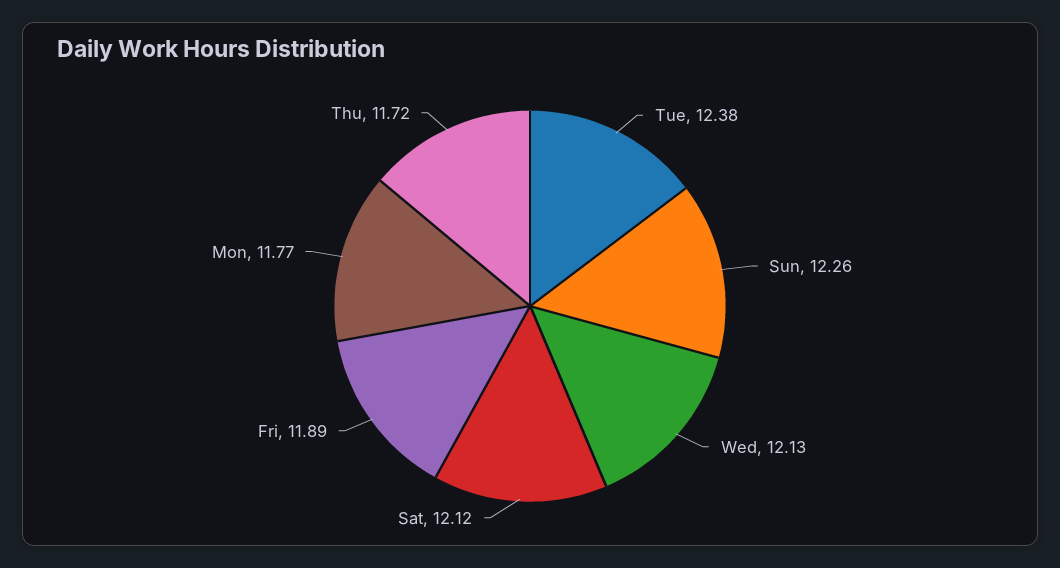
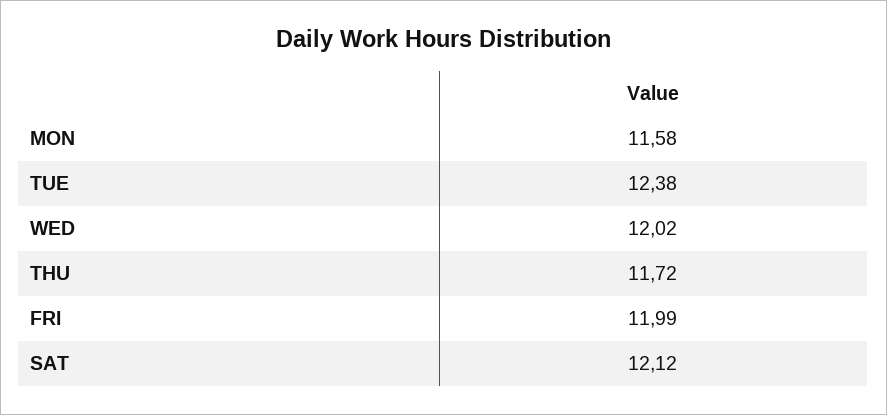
  {
    "Tue": 12.38,
-   "Sun": 12.26,
-   "Wed": 12.13,
+   "Wed": 12.02,
    "Sat": 12.12,
-   "Fri": 11.89,
+   "Fri": 11.99,
-   "Mon": 11.77,
+   "Mon": 11.58,
    "Thu": 11.72
  }

